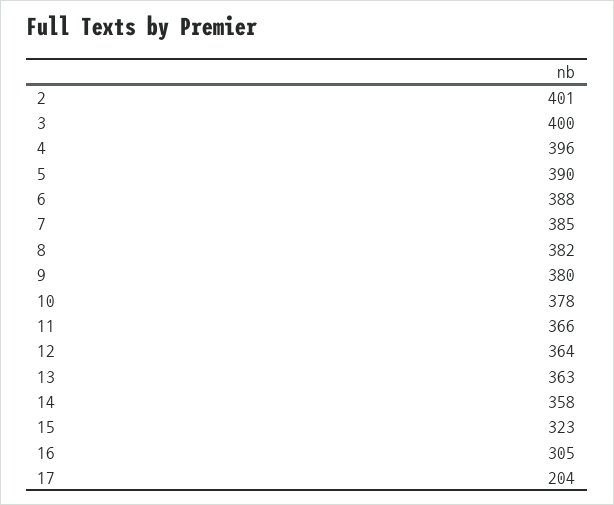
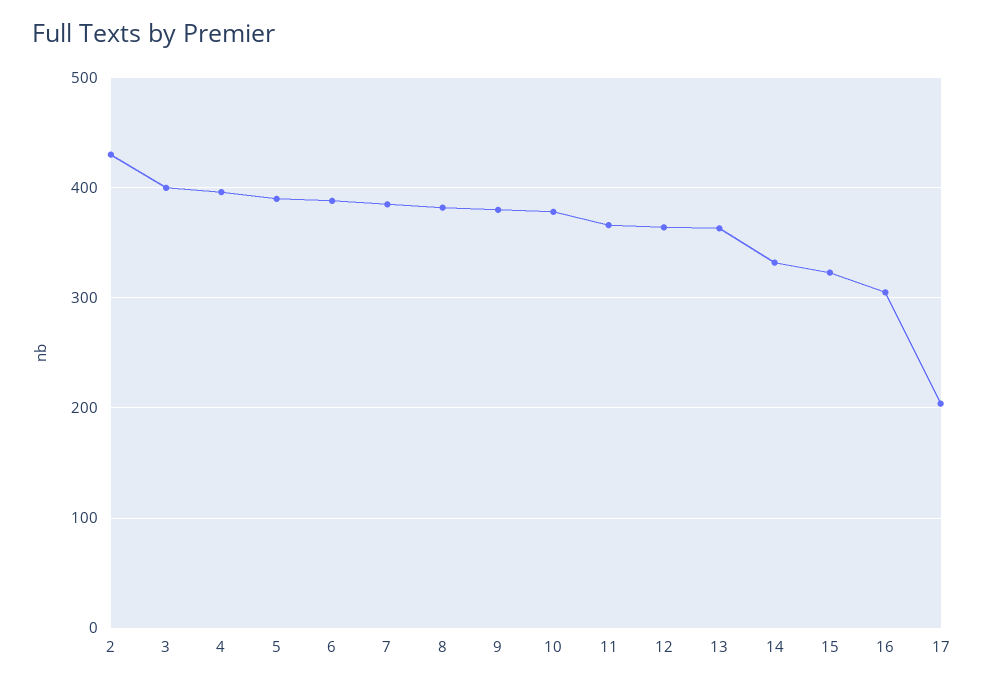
  {
-   "2": 401,
+   "2": 430,
    "3": 400,
    "4": 396,
    "5": 390,
    "6": 388,
    "7": 385,
    "8": 382,
    "9": 380,
    "10": 378,
    "11": 366,
    "12": 364,
    "13": 363,
-   "14": 358,
+   "14": 330,
    "15": 323,
    "16": 305,
    "17": 204
  }

